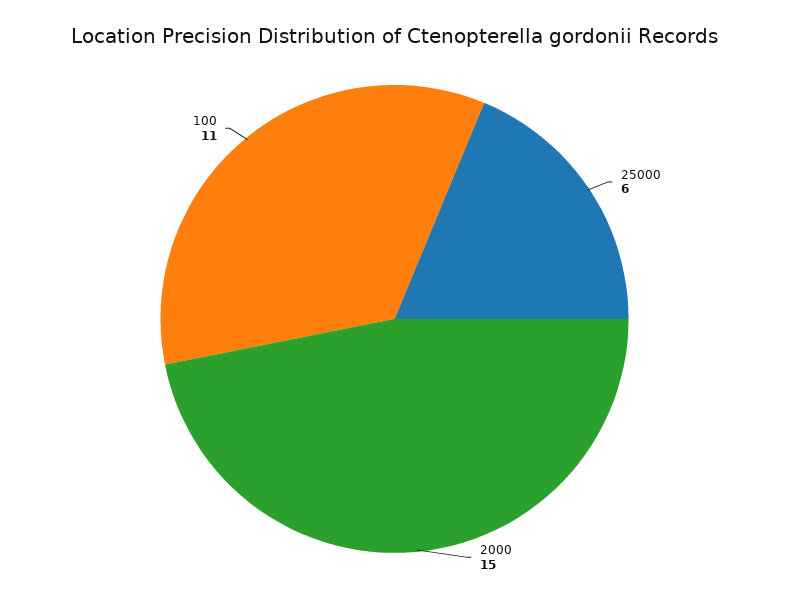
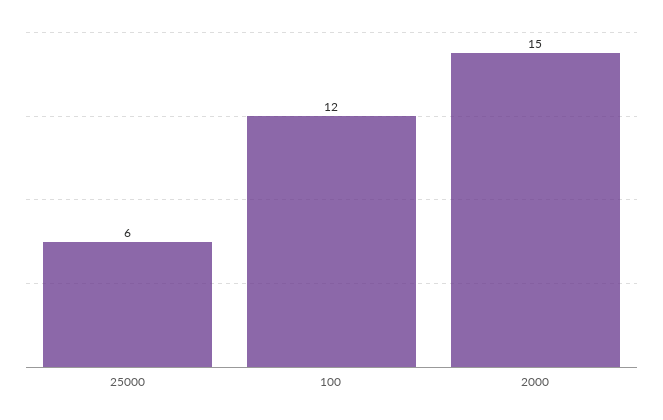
  {
    "25000": 6,
    "2000": 15,
-   "100": 11
+   "100": 12
  }

